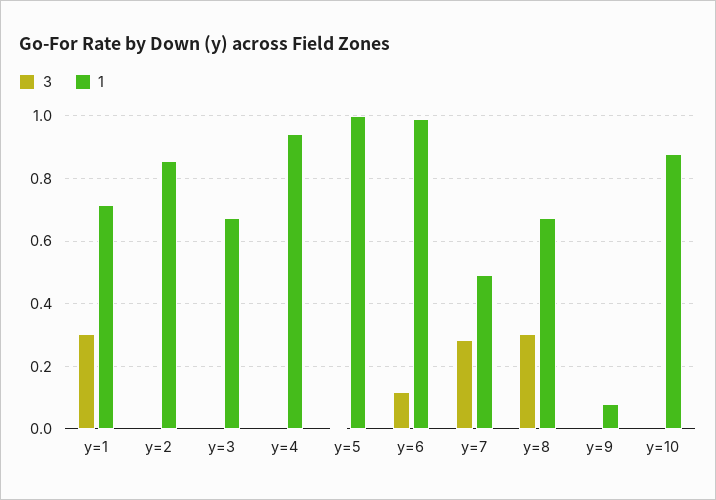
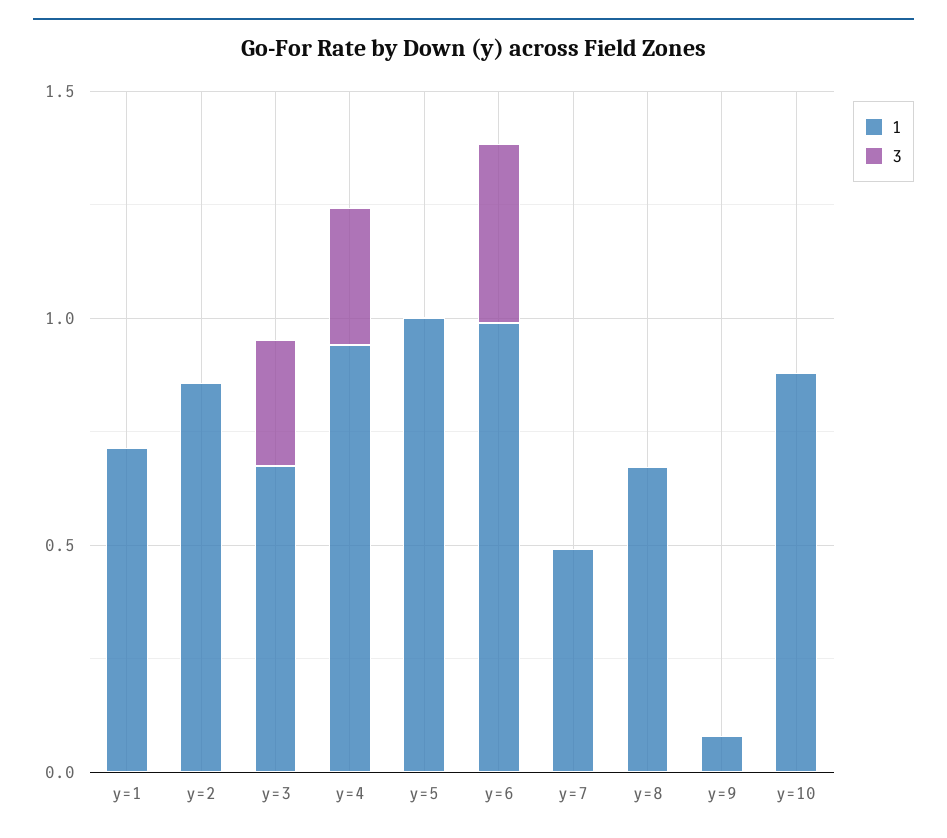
  {
    "3": {
-     "y=1": 0.3,
+     "y=1": 0,
      "y=2": 0,
-     "y=3": 0,
+     "y=3": 0.3,
-     "y=4": 0,
+     "y=4": 0.3,
      "y=5": 0,
-     "y=6": 0.12,
+     "y=6": 0.4,
-     "y=7": 0.28,
+     "y=7": 0,
-     "y=8": 0.3,
+     "y=8": 0,
      "y=9": 0,
      "y=10": 0
    },
    "1": {
      "y=1": 0.72,
      "y=2": 0.86,
      "y=3": 0.68,
      "y=4": 0.94,
      "y=5": 1,
      "y=6": 1,
      "y=7": 0.5,
      "y=8": 0.68,
      "y=9": 0.08,
      "y=10": 0.88
    }
  }

